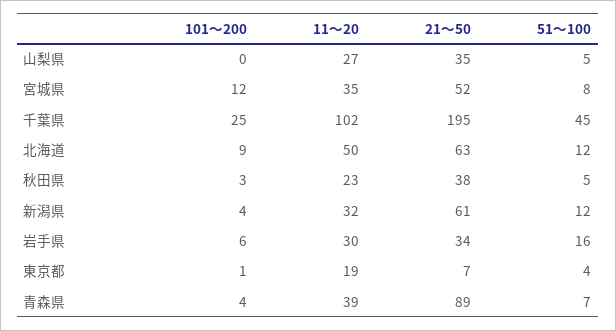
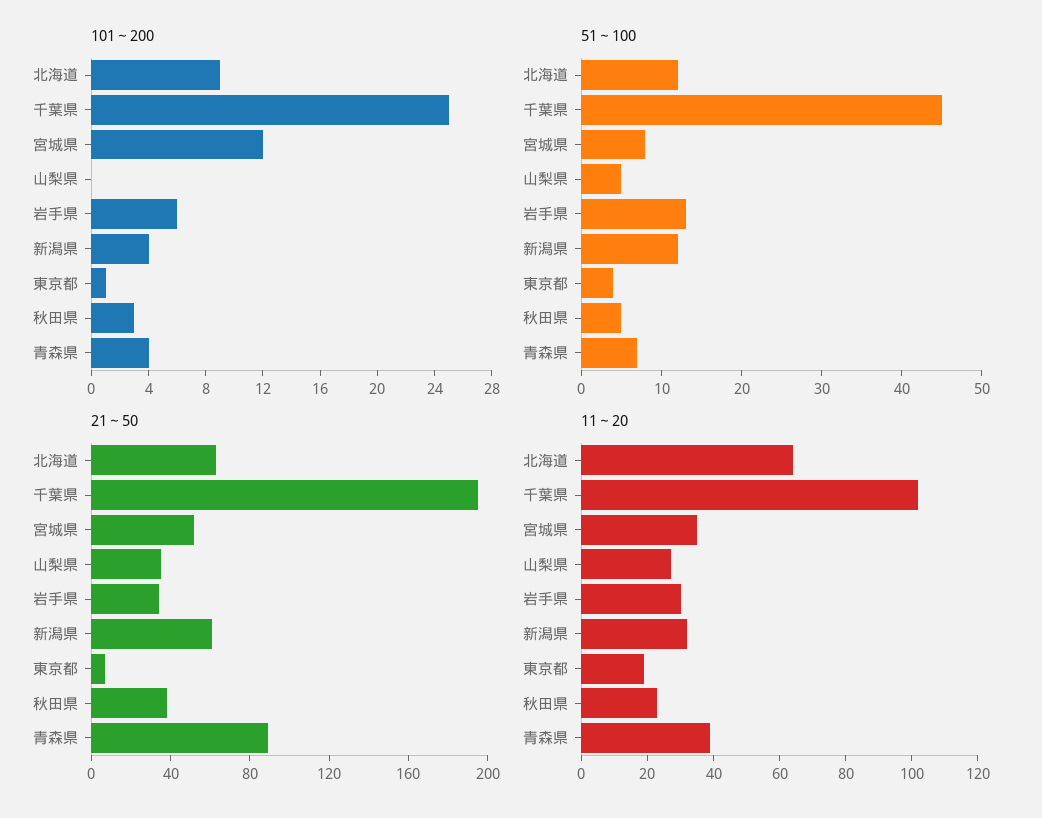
  {
    "101～200": {
      "山梨県": 0,
      "宮城県": 12,
      "千葉県": 25,
      "北海道": 9,
      "秋田県": 3,
      "新潟県": 4,
      "岩手県": 6,
      "東京都": 1,
      "青森県": 4
    },
    "11～20": {
      "山梨県": 27,
      "宮城県": 35,
      "千葉県": 102,
-     "北海道": 50,
+     "北海道": 65,
      "秋田県": 23,
      "新潟県": 32,
      "岩手県": 30,
      "東京都": 19,
      "青森県": 39
    },
    "21～50": {
      "山梨県": 35,
      "宮城県": 52,
      "千葉県": 195,
      "北海道": 63,
      "秋田県": 38,
      "新潟県": 61,
      "岩手県": 34,
      "東京都": 7,
      "青森県": 89
    },
    "51～100": {
      "山梨県": 5,
      "宮城県": 8,
      "千葉県": 45,
      "北海道": 12,
      "秋田県": 5,
      "新潟県": 12,
-     "岩手県": 16,
+     "岩手県": 13,
      "東京都": 4,
      "青森県": 7
    }
  }

